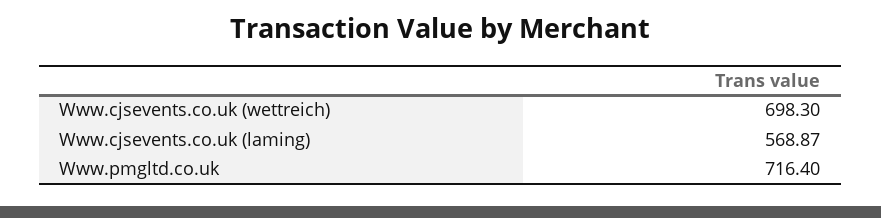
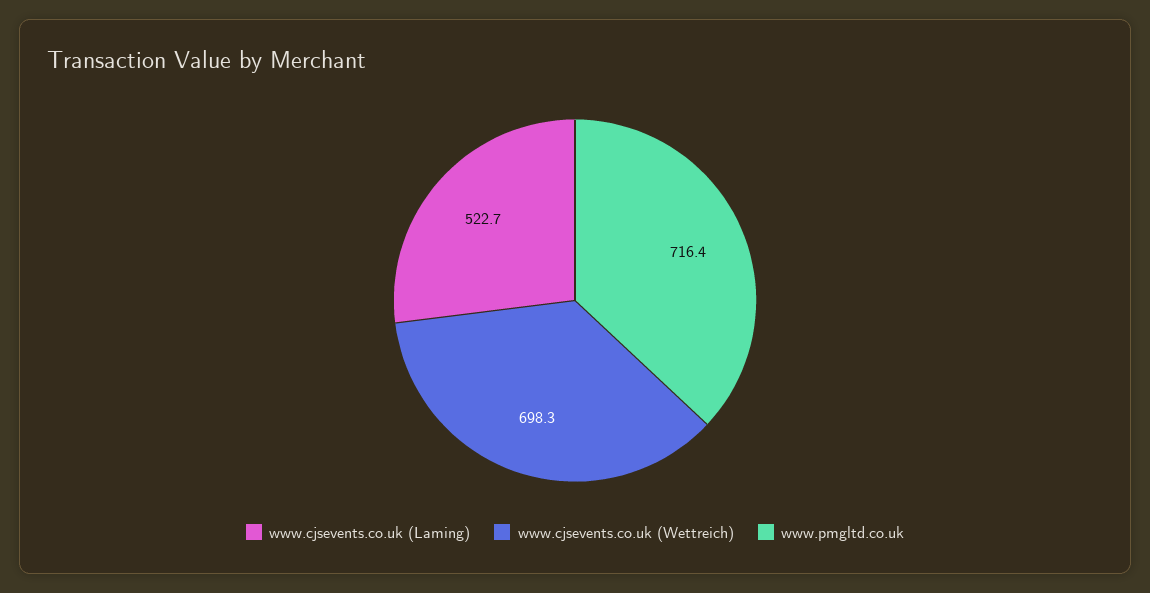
  {
    "Www.cjsevents.co.uk (wettreich)": 698.3,
-   "Www.cjsevents.co.uk (laming)": 568.87,
+   "Www.cjsevents.co.uk (laming)": 522.7,
    "Www.pmgltd.co.uk": 716.4
  }

